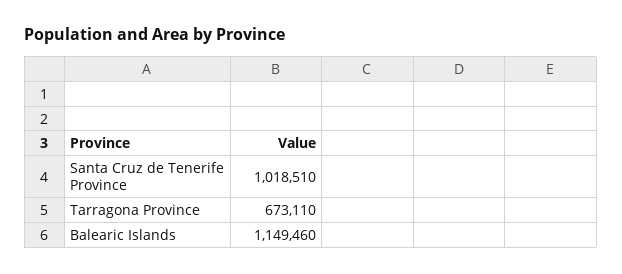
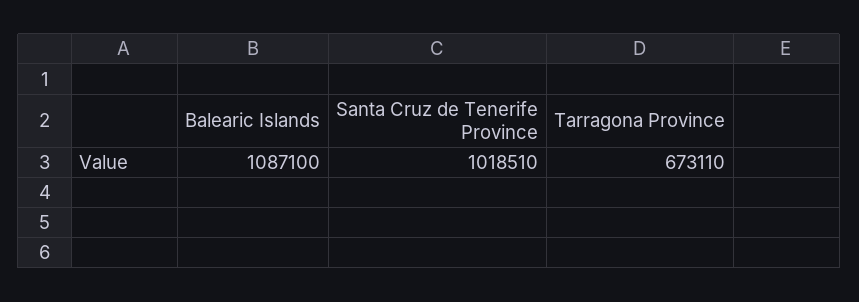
  {
    "Santa Cruz de Tenerife Province": 1018510,
    "Tarragona Province": 673110,
-   "Balearic Islands": 1149460
+   "Balearic Islands": 1087100
  }

